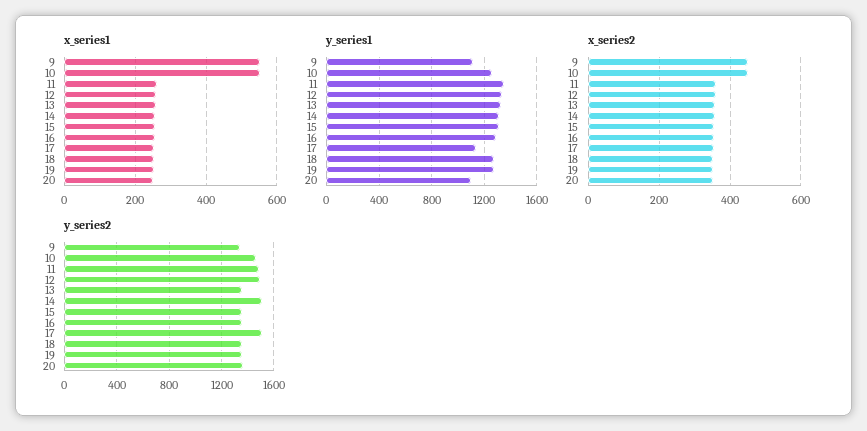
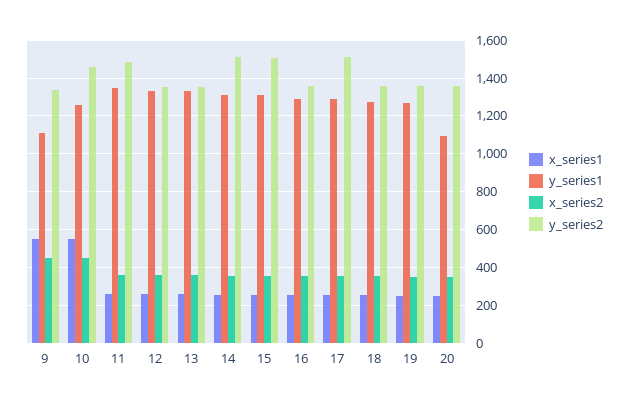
  {
    "x_series1": {
      "9": 560,
      "10": 560,
      "11": 260,
      "12": 260,
      "13": 260,
      "14": 260,
      "15": 260,
      "16": 260,
      "17": 260,
      "18": 260,
      "19": 260,
      "20": 260
    },
    "y_series1": {
      "9": 1100,
      "10": 1250,
      "11": 1350,
      "12": 1350,
      "13": 1350,
      "14": 1300,
      "15": 1300,
      "16": 1300,
-     "17": 1150,
+     "17": 1300,
      "18": 1250,
      "19": 1250,
      "20": 1100
    },
    "x_series2": {
      "9": 460,
      "10": 460,
      "11": 360,
      "12": 360,
      "13": 360,
      "14": 360,
      "15": 360,
      "16": 360,
      "17": 360,
      "18": 360,
      "19": 360,
      "20": 360
    },
    "y_series2": {
      "9": 1350,
      "10": 1450,
      "11": 1500,
-     "12": 1500,
+     "12": 1350,
      "13": 1350,
      "14": 1500,
-     "15": 1350,
+     "15": 1500,
      "16": 1350,
      "17": 1500,
      "18": 1350,
      "19": 1350,
      "20": 1350
    }
  }

